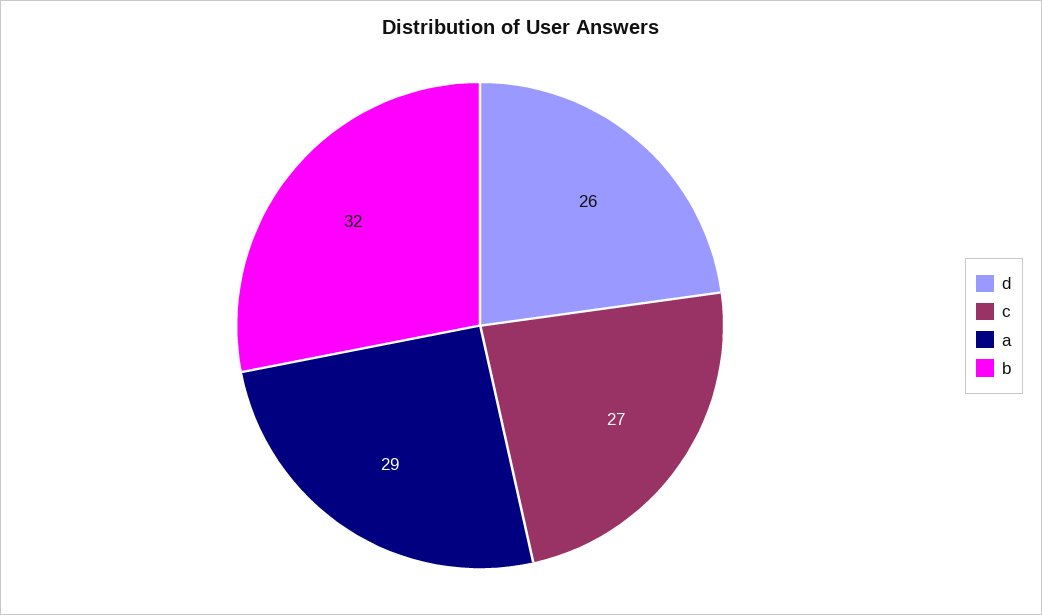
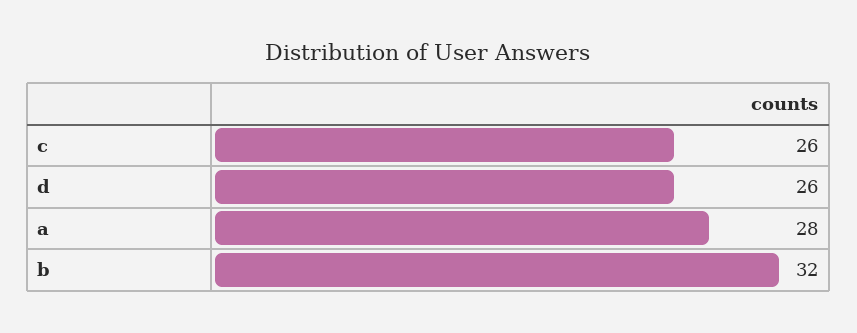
  {
    "d": 26,
-   "c": 27,
+   "c": 26,
-   "a": 29,
+   "a": 28,
    "b": 32
  }

